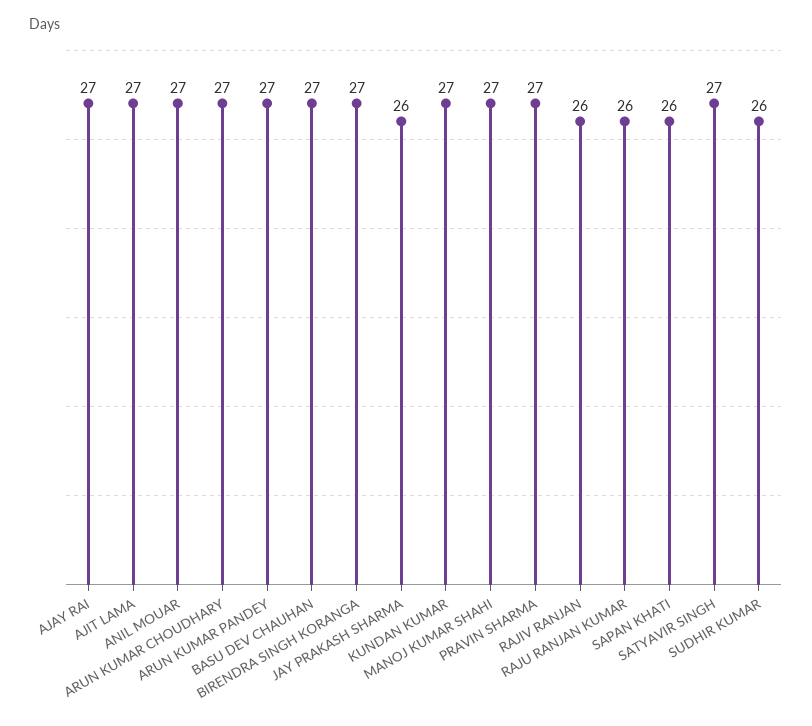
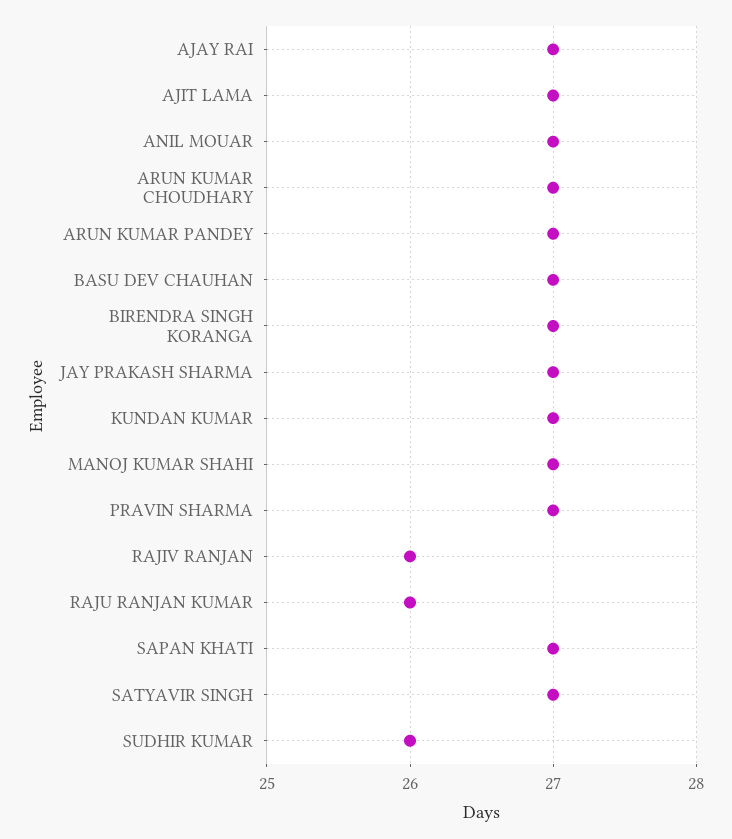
  {
    "AJAY RAI": 27,
    "AJIT LAMA": 27,
    "ANIL MOUAR": 27,
    "ARUN KUMAR CHOUDHARY": 27,
    "ARUN KUMAR PANDEY": 27,
    "BASU DEV CHAUHAN": 27,
    "BIRENDRA SINGH KORANGA": 27,
-   "JAY PRAKASH SHARMA": 26,
+   "JAY PRAKASH SHARMA": 27,
    "KUNDAN KUMAR": 27,
    "MANOJ KUMAR SHAHI": 27,
    "PRAVIN SHARMA": 27,
    "RAJIV RANJAN": 26,
    "RAJU RANJAN KUMAR": 26,
-   "SAPAN KHATI": 26,
+   "SAPAN KHATI": 27,
    "SATYAVIR SINGH": 27,
    "SUDHIR KUMAR": 26
  }

